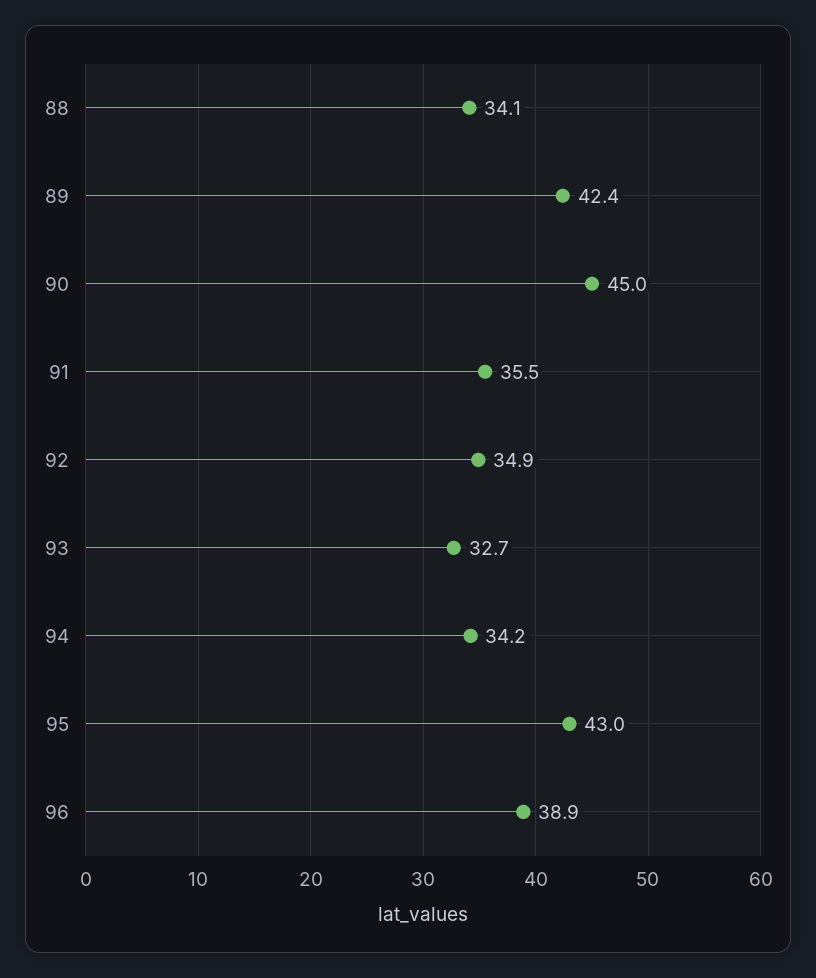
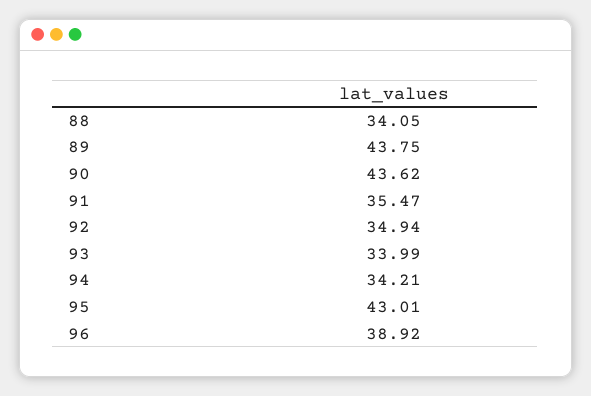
  {
    "88": 34.05,
-   "89": 42.4,
+   "89": 43.75,
-   "90": 45,
+   "90": 43.62,
    "91": 35.47,
    "92": 34.94,
-   "93": 32.7,
+   "93": 33.99,
    "94": 34.21,
    "95": 43.01,
    "96": 38.92
  }

